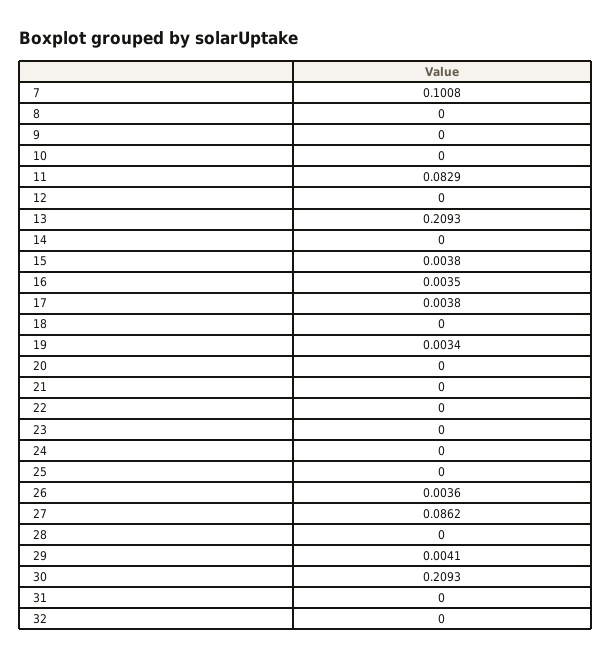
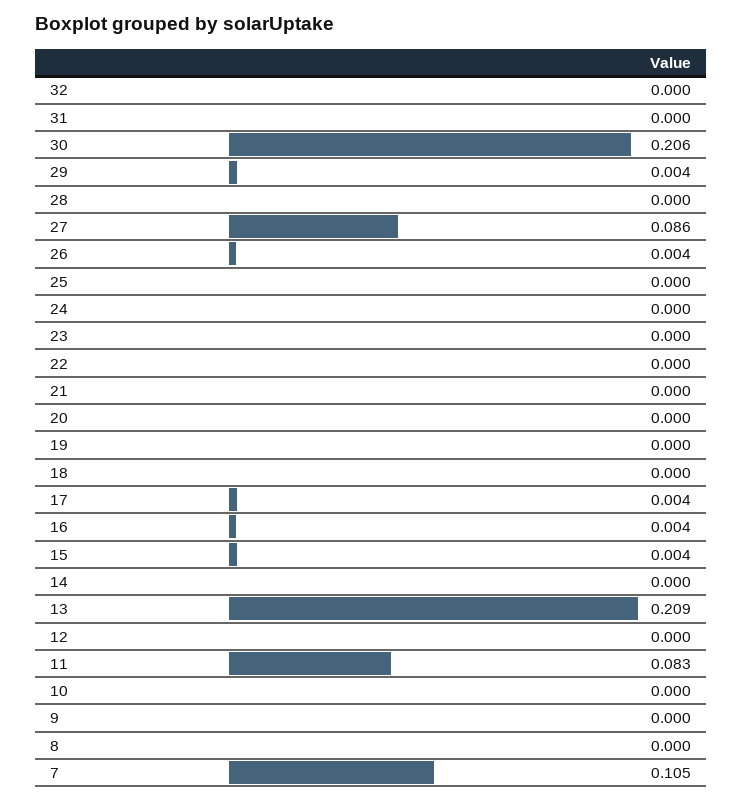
  {
-   "7": 0.1008,
+   "7": 0.105,
    "8": 0,
    "9": 0,
    "10": 0,
    "11": 0.0829,
    "12": 0,
    "13": 0.2093,
    "14": 0,
    "15": 0.0038,
    "16": 0.0035,
    "17": 0.0038,
    "18": 0,
-   "19": 0.0034,
+   "19": 0,
    "20": 0,
    "21": 0,
    "22": 0,
    "23": 0,
    "24": 0,
    "25": 0,
    "26": 0.0036,
    "27": 0.0862,
    "28": 0,
    "29": 0.0041,
-   "30": 0.2093,
+   "30": 0.206,
    "31": 0,
    "32": 0
  }

